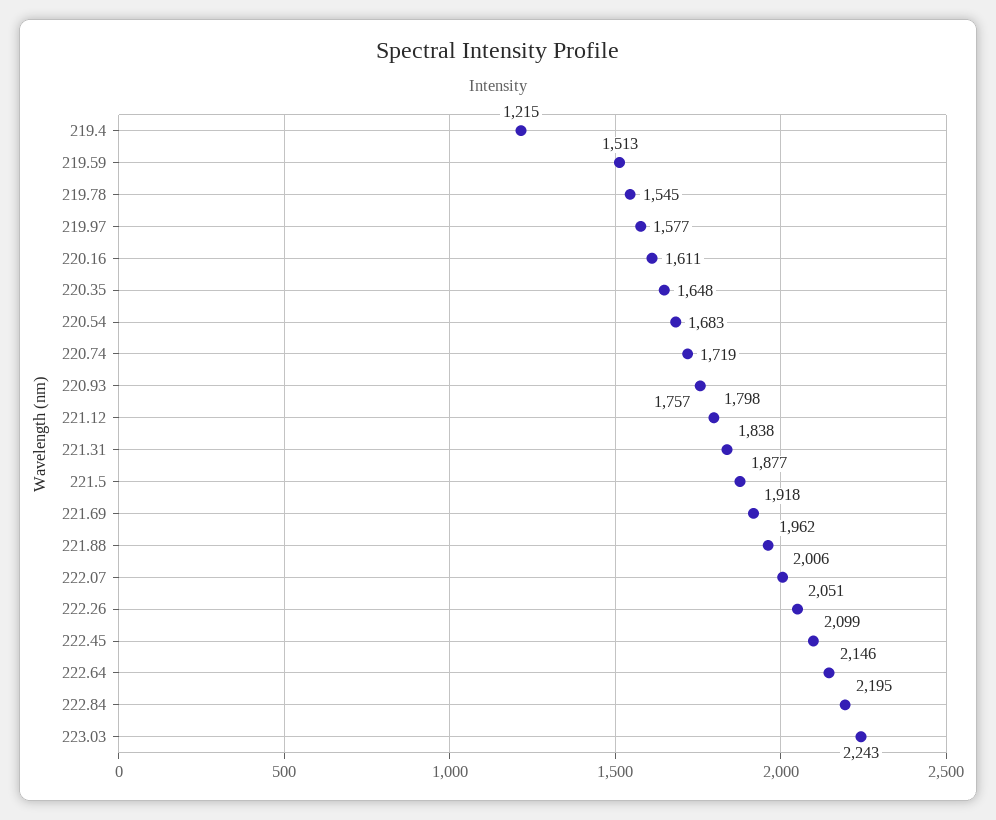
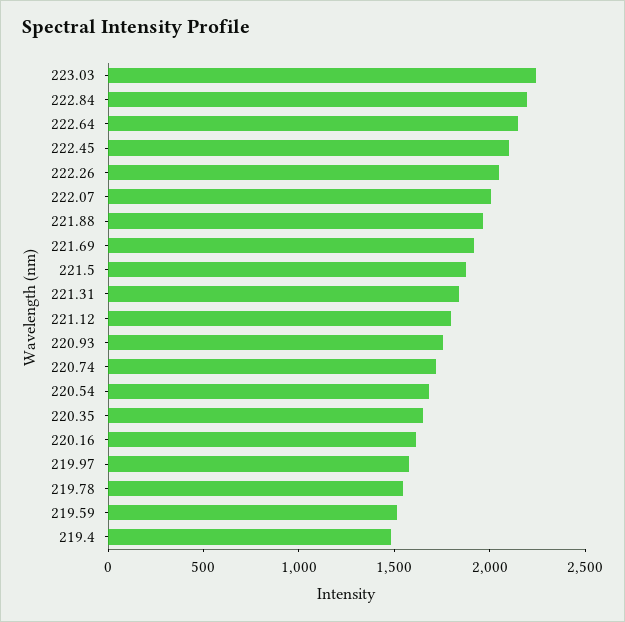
  {
-   "219.4": 1215,
+   "219.4": 1500,
    "219.59": 1513,
    "219.78": 1545,
    "219.97": 1577,
    "220.16": 1611,
    "220.35": 1648,
    "220.54": 1683,
    "220.74": 1719,
    "220.93": 1757,
    "221.12": 1798,
    "221.31": 1838,
    "221.5": 1877,
    "221.69": 1918,
    "221.88": 1962,
    "222.07": 2006,
    "222.26": 2051,
    "222.45": 2099,
    "222.64": 2146,
    "222.84": 2195,
    "223.03": 2243
  }

